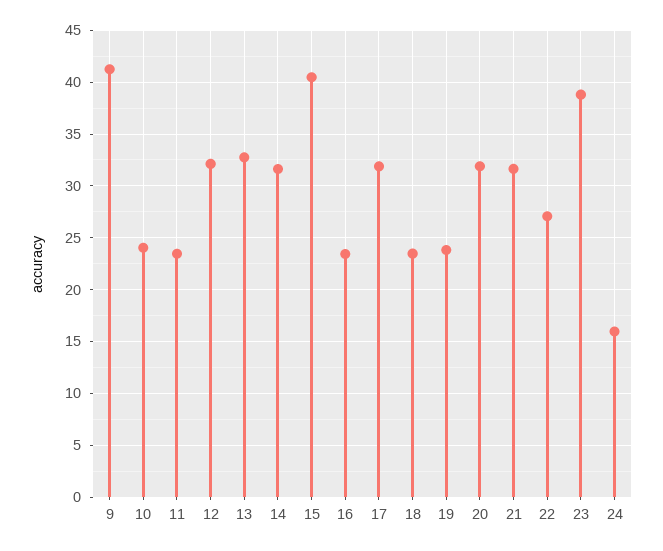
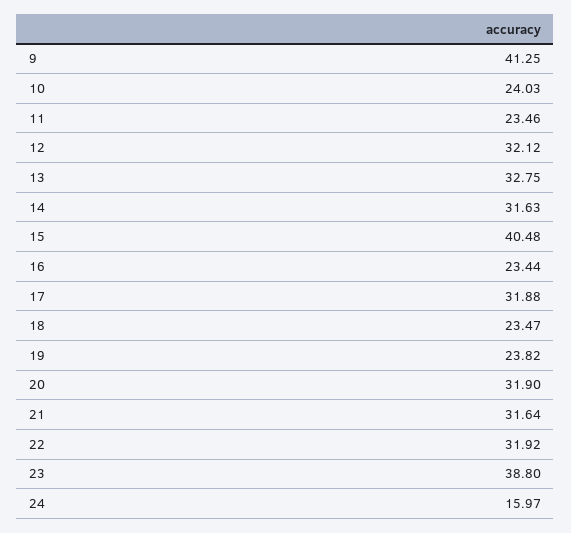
  {
    "9": 41.25,
    "10": 24.03,
    "11": 23.46,
    "12": 32.12,
    "13": 32.75,
    "14": 31.63,
    "15": 40.48,
    "16": 23.44,
    "17": 31.88,
    "18": 23.47,
    "19": 23.82,
    "20": 31.9,
    "21": 31.64,
-   "22": 27,
+   "22": 31.92,
    "23": 38.8,
    "24": 15.97
  }

